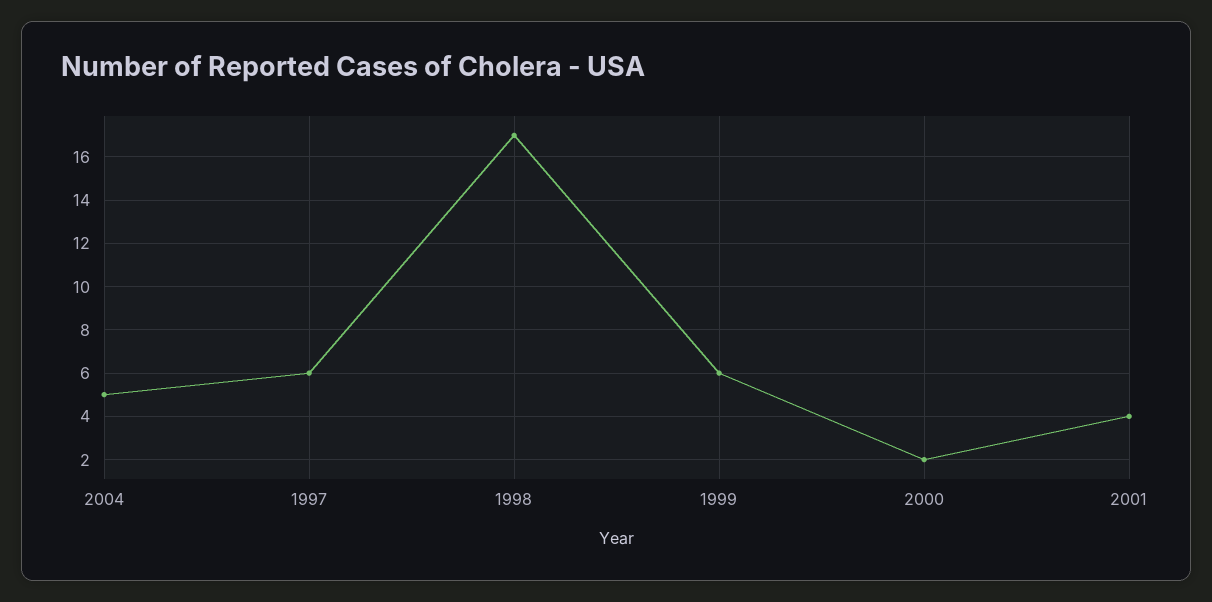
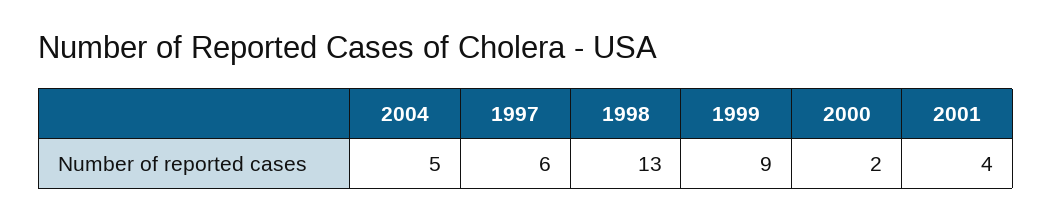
  {
    "2004": 5,
    "1997": 6,
-   "1998": 17,
+   "1998": 13,
-   "1999": 6,
+   "1999": 9,
    "2000": 2,
    "2001": 4
  }

